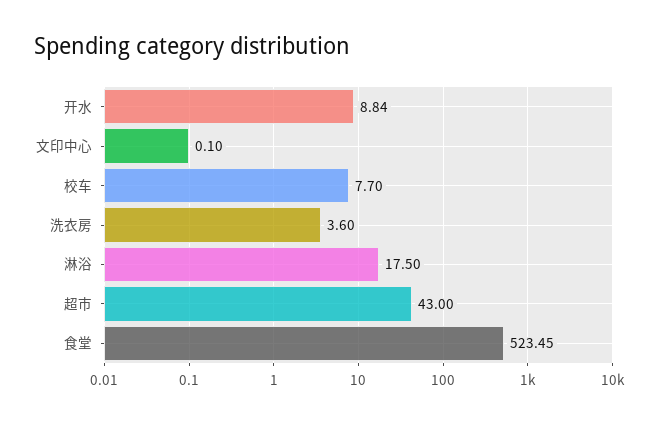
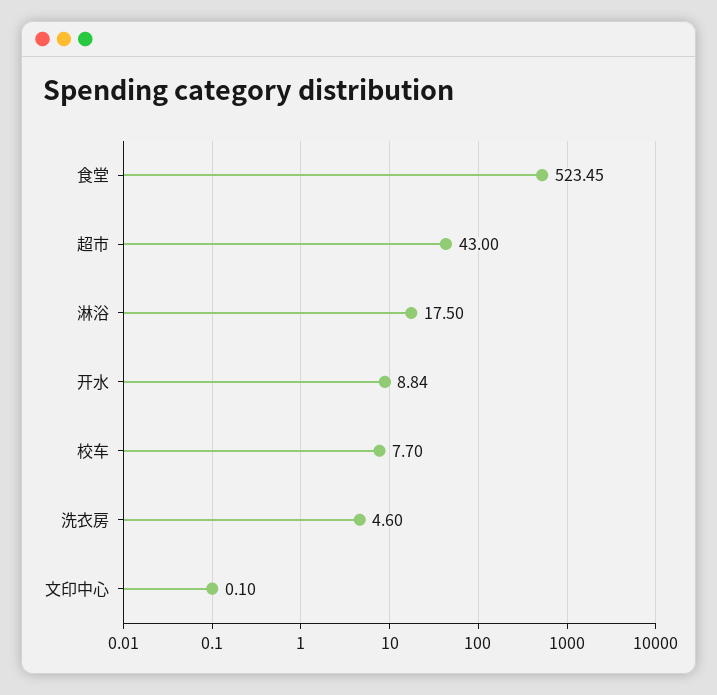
  {
    "开水": 8.84,
    "文印中心": 0.1,
    "校车": 7.7,
-   "洗衣房": 3.6,
+   "洗衣房": 4.6,
    "淋浴": 17.5,
    "超市": 43,
    "食堂": 523.45
  }

